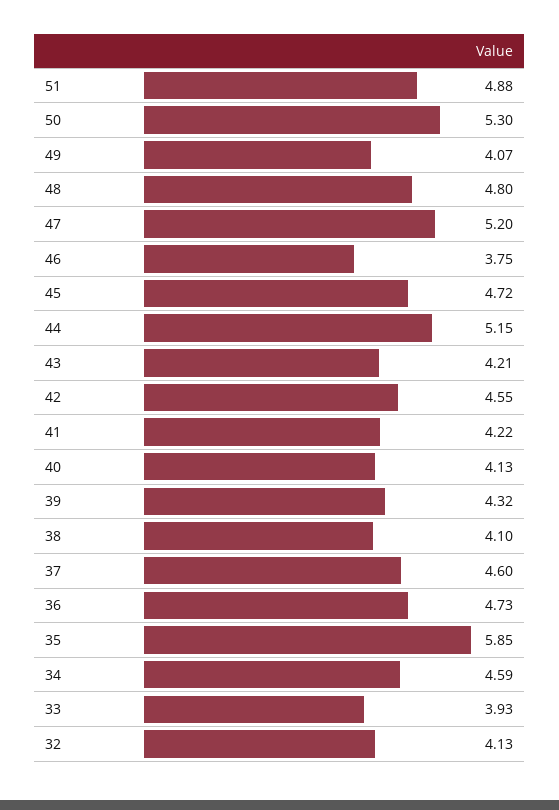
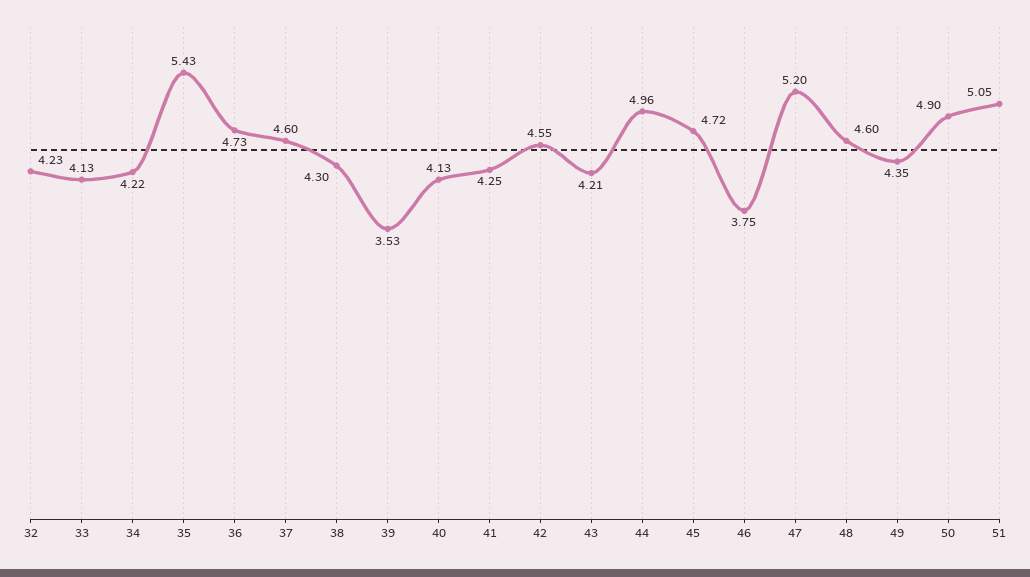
  {
-   "51": 4.88,
+   "51": 5.05,
-   "50": 5.3,
+   "50": 4.9,
-   "49": 4.07,
+   "49": 4.35,
-   "48": 4.8,
+   "48": 4.6,
    "47": 5.2,
    "46": 3.75,
    "45": 4.72,
-   "44": 5.15,
+   "44": 4.96,
    "43": 4.21,
    "42": 4.55,
-   "41": 4.22,
+   "41": 4.25,
    "40": 4.13,
-   "39": 4.32,
+   "39": 3.53,
-   "38": 4.1,
+   "38": 4.3,
    "37": 4.6,
    "36": 4.73,
-   "35": 5.85,
+   "35": 5.43,
-   "34": 4.59,
+   "34": 4.22,
-   "33": 3.93,
+   "33": 4.13,
-   "32": 4.13
+   "32": 4.23
  }

